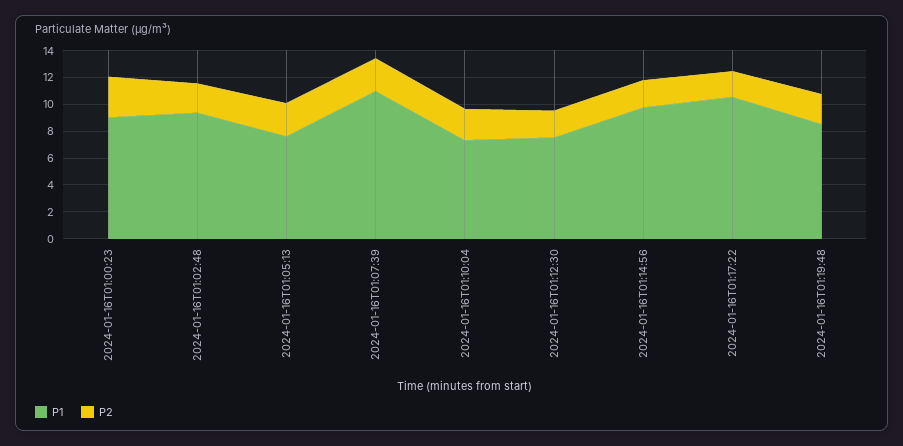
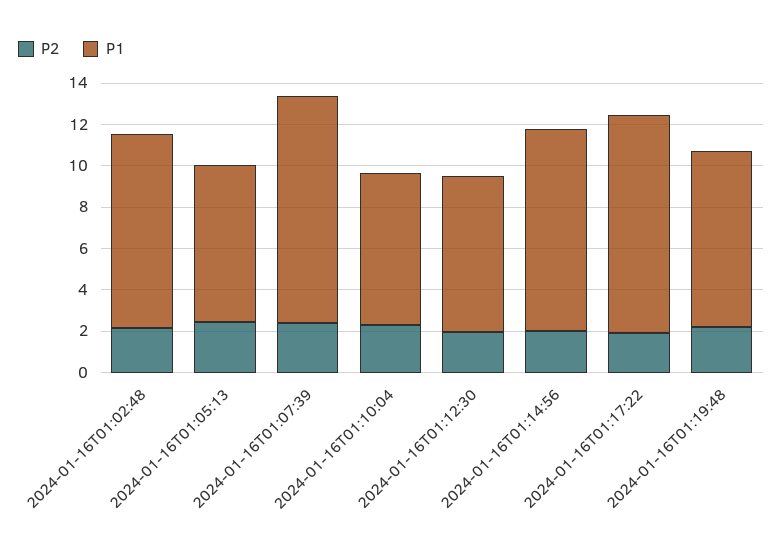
  {
    "P1": {
-     "2024-01-16T01:00:23": 9,
      "2024-01-16T01:02:48": 9.5,
      "2024-01-16T01:05:13": 7.5,
      "2024-01-16T01:07:39": 11,
      "2024-01-16T01:10:04": 7.5,
      "2024-01-16T01:12:30": 7.5,
      "2024-01-16T01:14:56": 10,
      "2024-01-16T01:17:22": 10.5,
      "2024-01-16T01:19:48": 8.5
    },
    "P2": {
-     "2024-01-16T01:00:23": 3,
      "2024-01-16T01:02:48": 2,
      "2024-01-16T01:05:13": 2.5,
      "2024-01-16T01:07:39": 2.5,
      "2024-01-16T01:10:04": 2.5,
      "2024-01-16T01:12:30": 2,
      "2024-01-16T01:14:56": 2,
      "2024-01-16T01:17:22": 2,
      "2024-01-16T01:19:48": 2
    }
  }

